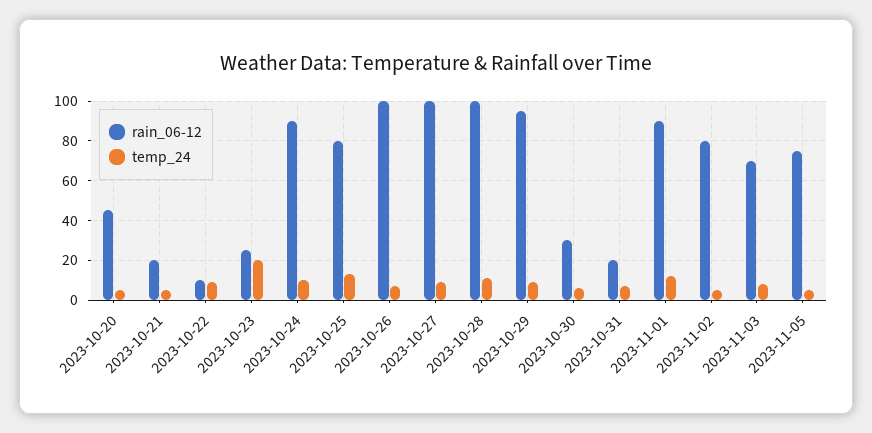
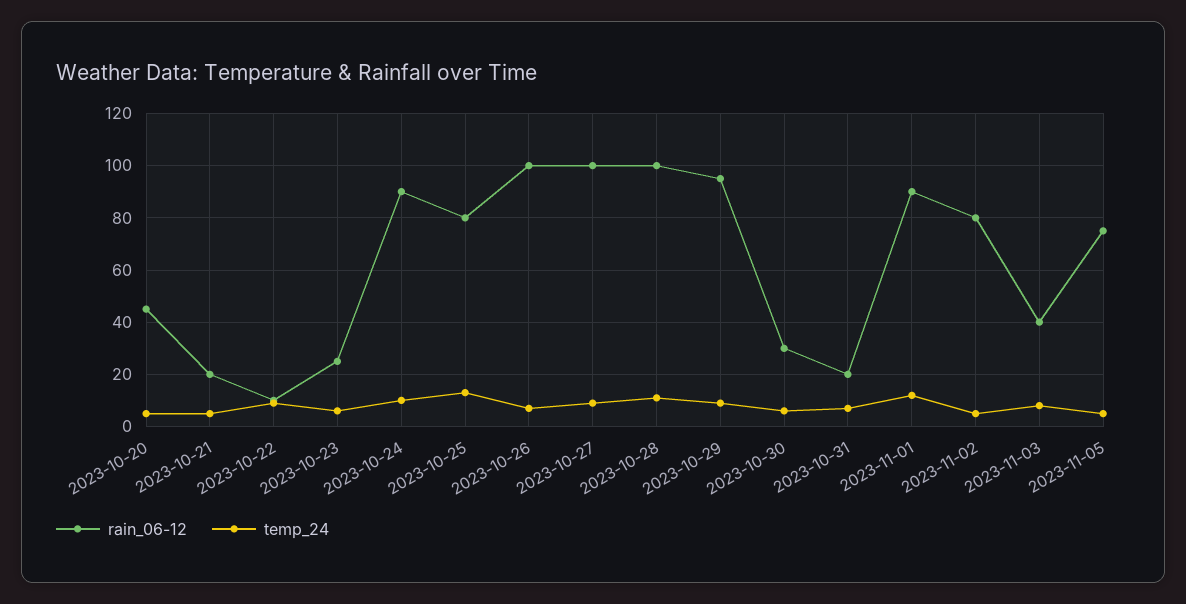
  {
    "rain_06-12": {
      "2023-10-20": 45,
      "2023-10-21": 20,
      "2023-10-22": 10,
      "2023-10-23": 25,
      "2023-10-24": 90,
      "2023-10-25": 80,
      "2023-10-26": 100,
      "2023-10-27": 100,
      "2023-10-28": 100,
      "2023-10-29": 95,
      "2023-10-30": 30,
      "2023-10-31": 20,
      "2023-11-01": 90,
      "2023-11-02": 80,
-     "2023-11-03": 70,
+     "2023-11-03": 40,
      "2023-11-05": 75
    },
    "temp_24": {
      "2023-10-20": 5,
      "2023-10-21": 5,
      "2023-10-22": 10,
-     "2023-10-23": 20,
+     "2023-10-23": 5,
      "2023-10-24": 10,
      "2023-10-25": 15,
      "2023-10-26": 5,
      "2023-10-27": 10,
      "2023-10-28": 10,
      "2023-10-29": 10,
      "2023-10-30": 5,
      "2023-10-31": 5,
      "2023-11-01": 10,
      "2023-11-02": 5,
      "2023-11-03": 10,
      "2023-11-05": 5
    }
  }

